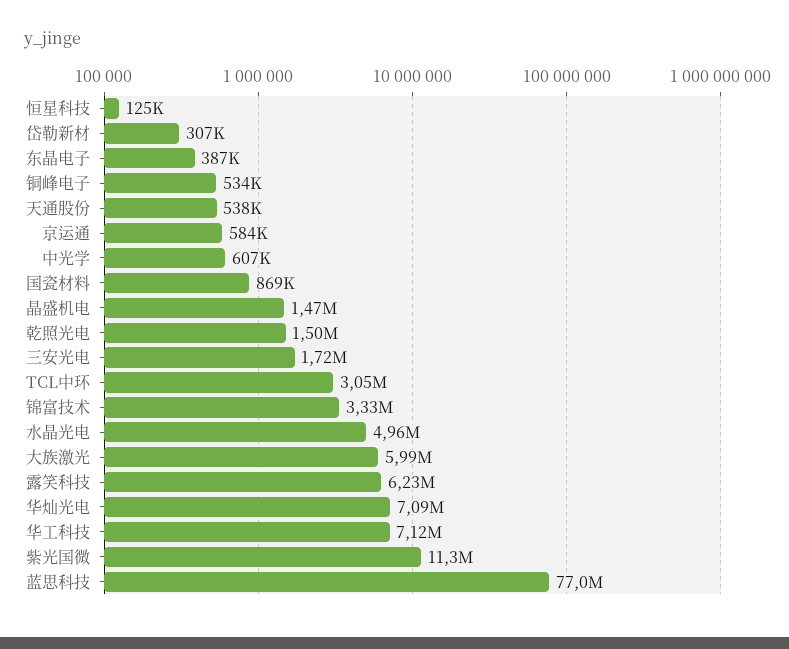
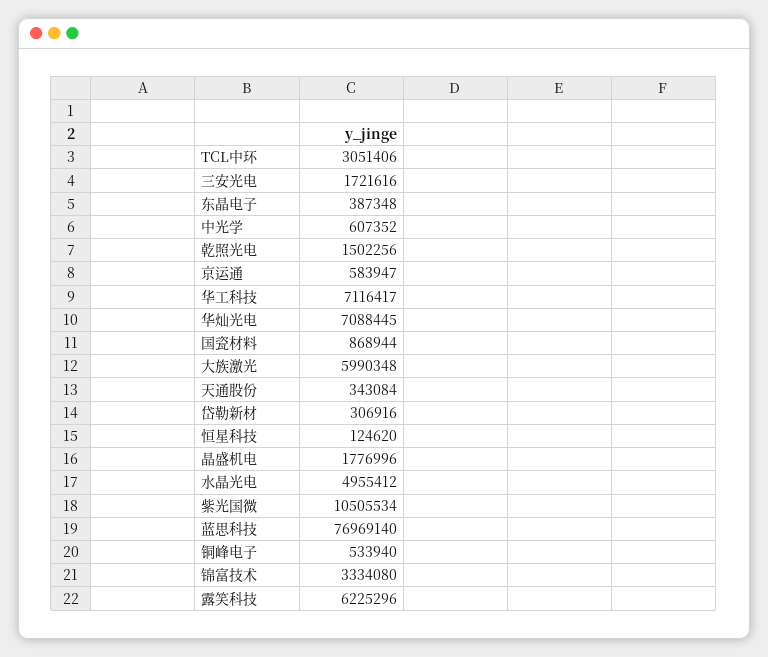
  {
    "恒星科技": 124620,
    "岱勒新材": 306916,
    "东晶电子": 387348,
    "铜峰电子": 533940,
-   "天通股份": 538000,
+   "天通股份": 343084,
    "京运通": 583947,
    "中光学": 607352,
    "国瓷材料": 868944,
-   "晶盛机电": 1470000,
+   "晶盛机电": 1776996,
    "乾照光电": 1502256,
    "三安光电": 1721616,
    "TCL中环": 3051406,
    "锦富技术": 3334080,
    "水晶光电": 4955412,
    "大族激光": 5990348,
    "露笑科技": 6225296,
    "华灿光电": 7088445,
    "华工科技": 7116417,
-   "紫光国微": 11300000,
+   "紫光国微": 10505534,
    "蓝思科技": 76969140
  }

